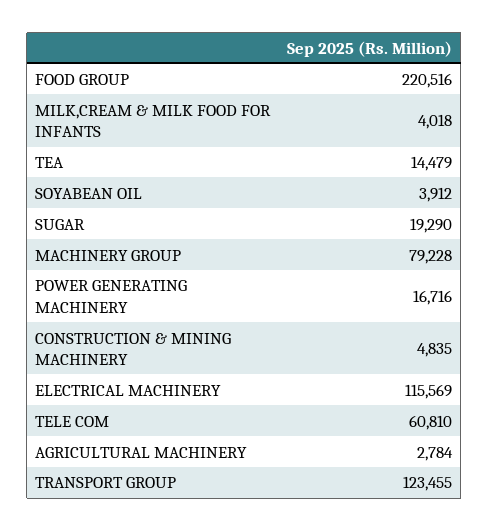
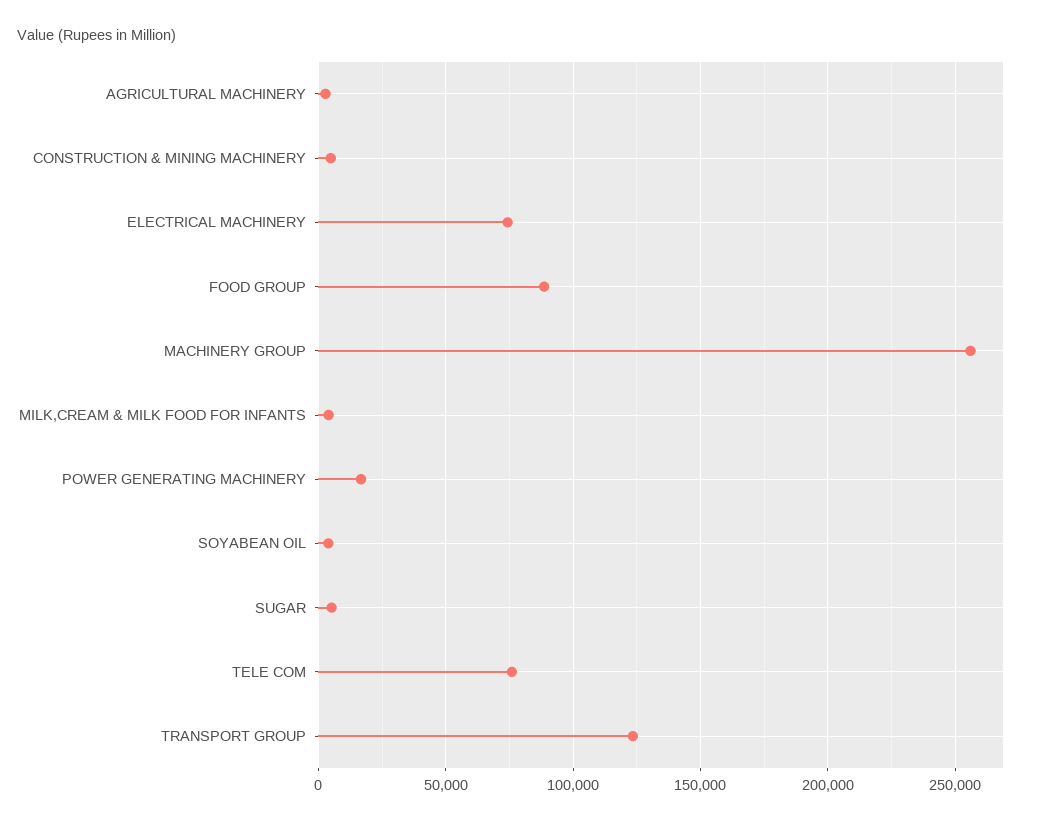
  {
-   "FOOD GROUP": 220516,
+   "FOOD GROUP": 90000,
    "MILK,CREAM & MILK FOOD FOR INFANTS": 4018,
-   "TEA": 14479,
    "SOYABEAN OIL": 3912,
-   "SUGAR": 19290,
+   "SUGAR": 5000,
-   "MACHINERY GROUP": 79228,
+   "MACHINERY GROUP": 255000,
    "POWER GENERATING MACHINERY": 16716,
    "CONSTRUCTION & MINING MACHINERY": 4835,
-   "ELECTRICAL MACHINERY": 115569,
+   "ELECTRICAL MACHINERY": 75000,
-   "TELE COM": 60810,
+   "TELE COM": 75000,
    "AGRICULTURAL MACHINERY": 2784,
    "TRANSPORT GROUP": 123455
  }

